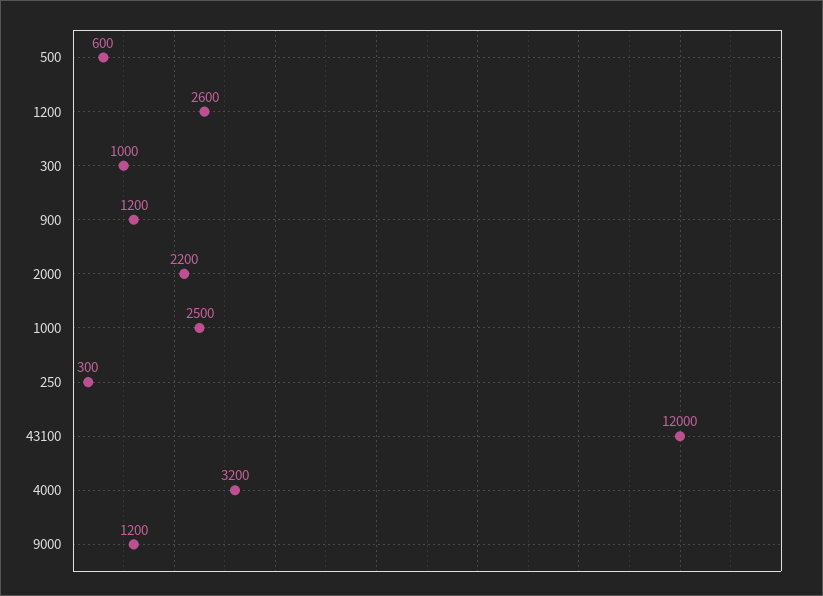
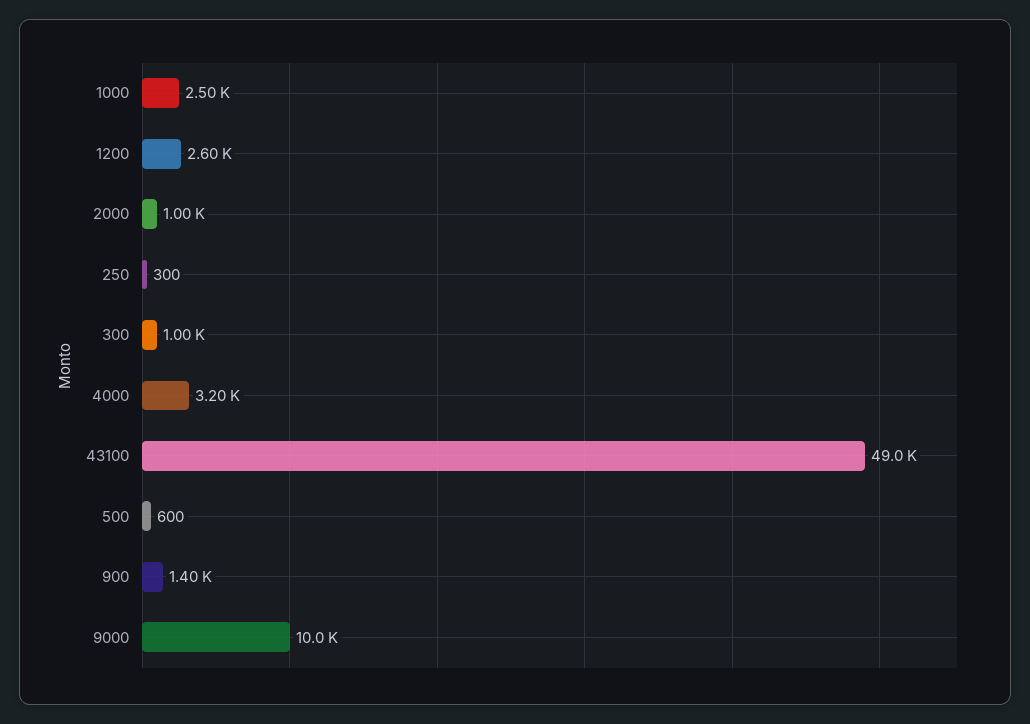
  {
    "500": 600,
    "1200": 2600,
    "300": 1000,
-   "900": 1200,
+   "900": 1400,
-   "2000": 2200,
+   "2000": 1000,
    "1000": 2500,
    "250": 300,
-   "43100": 12000,
+   "43100": 49000,
    "4000": 3200,
-   "9000": 1200
+   "9000": 10000
  }

